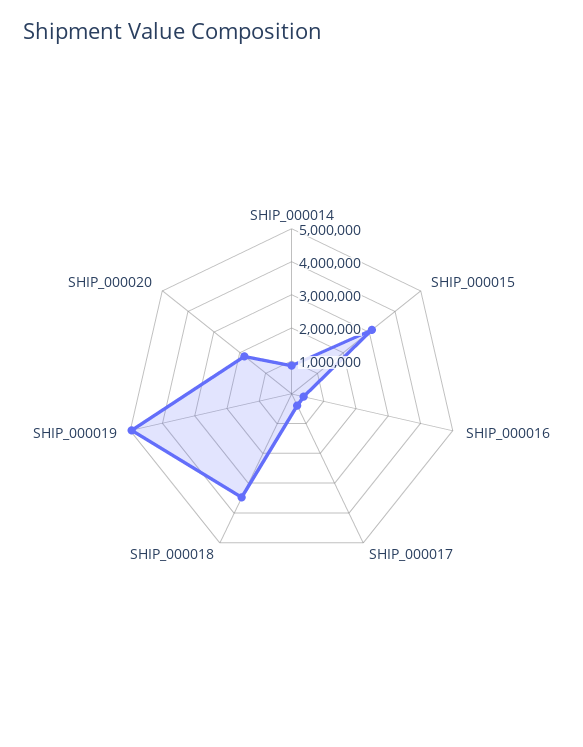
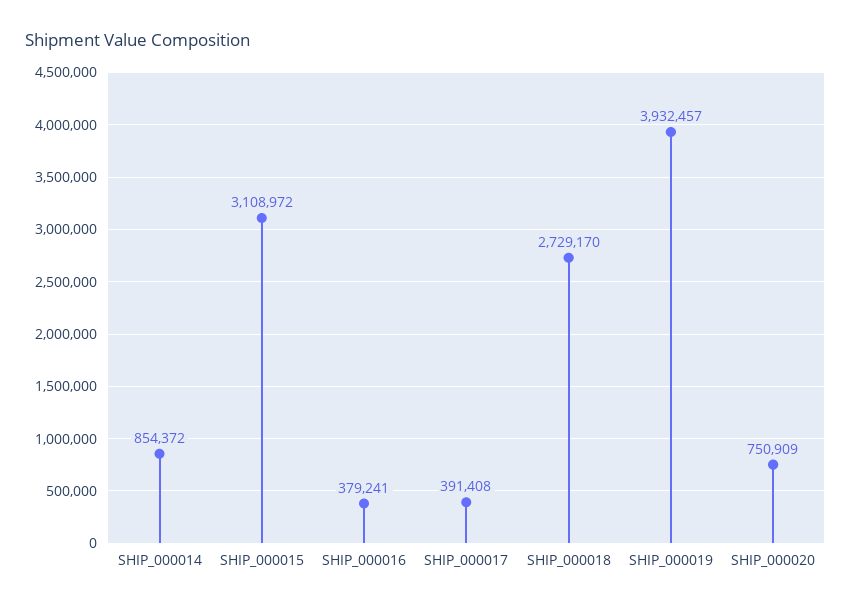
  {
    "SHIP_000014": 854372,
    "SHIP_000015": 3108972,
    "SHIP_000016": 379241,
    "SHIP_000017": 391408,
-   "SHIP_000018": 3500000,
+   "SHIP_000018": 2729170,
-   "SHIP_000019": 5000000,
+   "SHIP_000019": 3932457,
-   "SHIP_000020": 1750000
+   "SHIP_000020": 750909
  }

